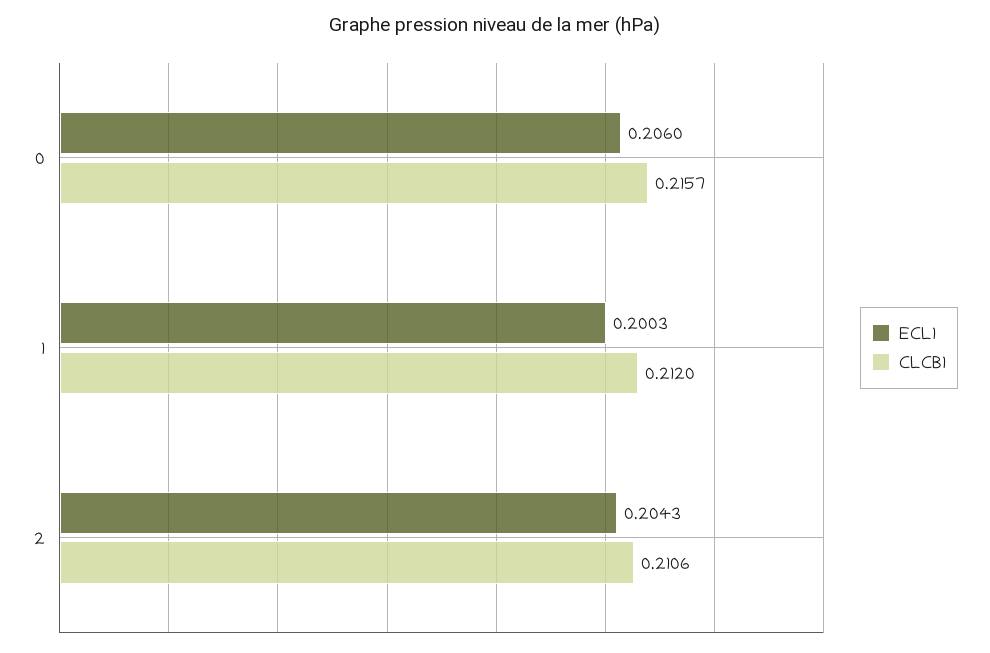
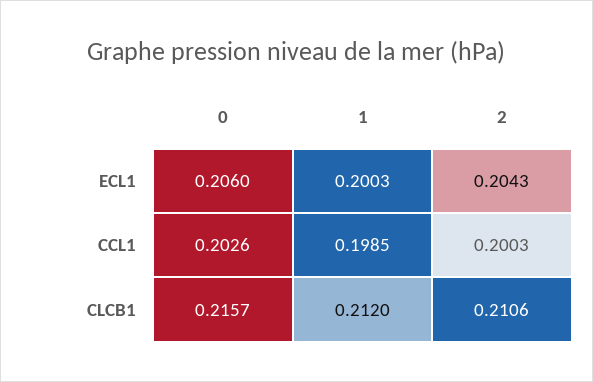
  {
    "ECL1": {
      "0": 0.206,
      "1": 0.2003,
      "2": 0.2043
    },
    "CLCB1": {
      "0": 0.2157,
      "1": 0.212,
      "2": 0.2106
-   }
+   },
+   "CCL1": {
+     "0": 0.2026,
+     "1": 0.1985,
+     "2": 0.2003
+   }
  }

